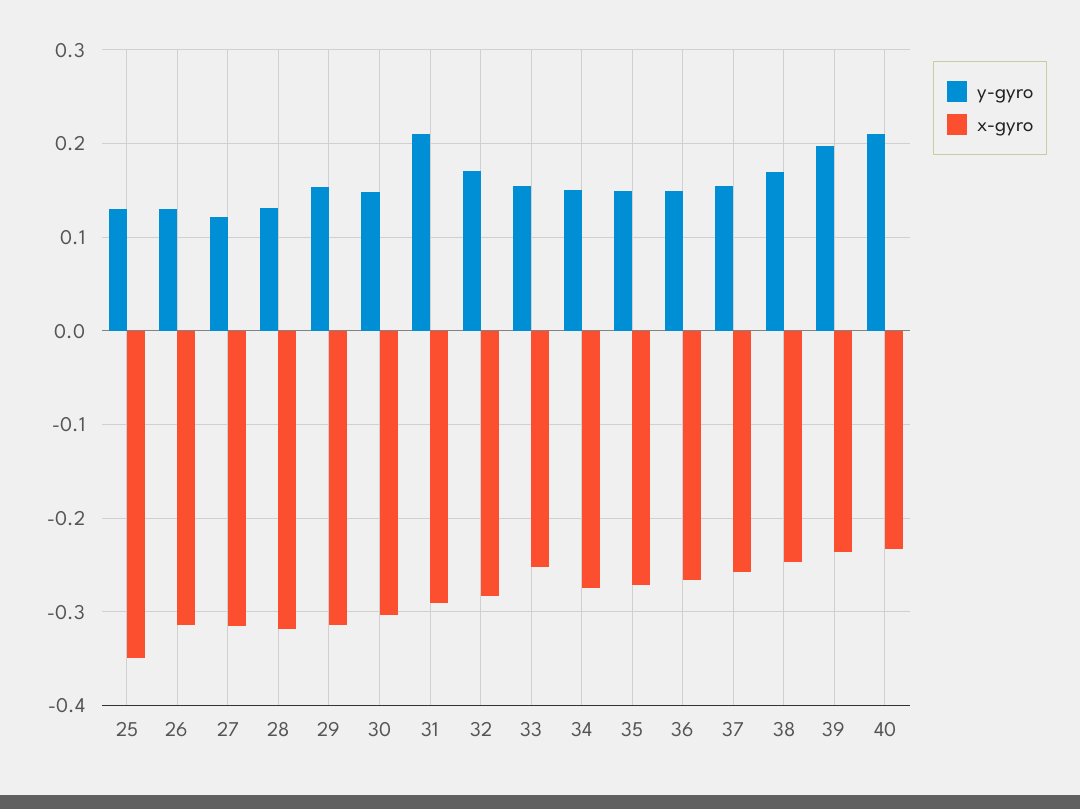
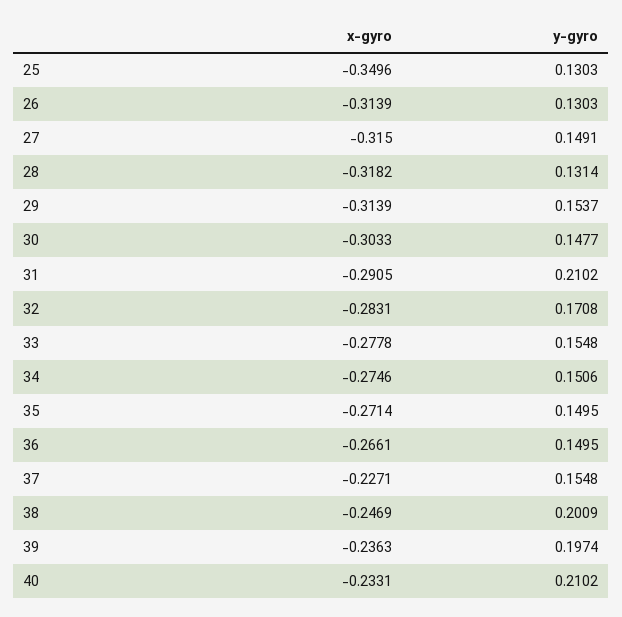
  {
    "y-gyro": {
      "25": 0.1303,
      "26": 0.1303,
-     "27": 0.12,
+     "27": 0.1491,
      "28": 0.1314,
      "29": 0.1537,
      "30": 0.1477,
      "31": 0.2102,
      "32": 0.1708,
      "33": 0.1548,
      "34": 0.1506,
      "35": 0.1495,
      "36": 0.1495,
      "37": 0.1548,
-     "38": 0.17,
+     "38": 0.2009,
      "39": 0.1974,
      "40": 0.2102
    },
    "x-gyro": {
      "25": -0.3496,
      "26": -0.3139,
      "27": -0.315,
      "28": -0.3182,
      "29": -0.3139,
      "30": -0.3033,
      "31": -0.2905,
      "32": -0.2831,
-     "33": -0.25,
+     "33": -0.2778,
      "34": -0.2746,
      "35": -0.2714,
      "36": -0.2661,
-     "37": -0.26,
+     "37": -0.2271,
      "38": -0.2469,
      "39": -0.2363,
      "40": -0.2331
    }
  }

